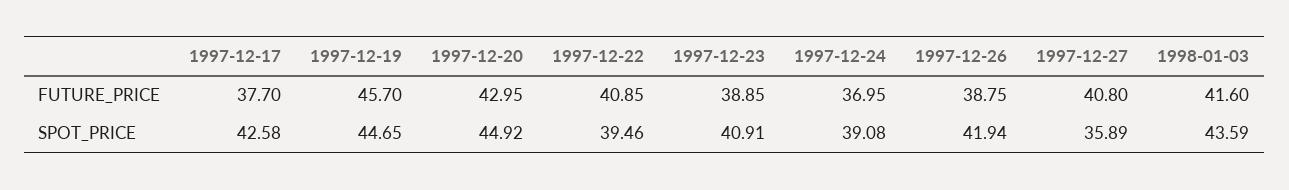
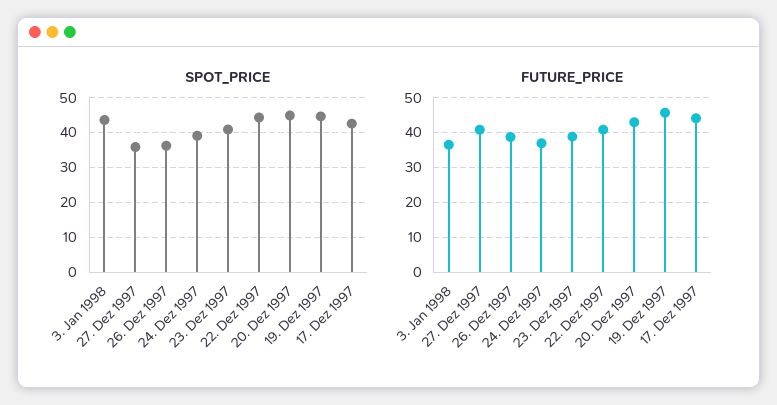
  {
    "FUTURE_PRICE": {
-     "1997-12-17": 37.7,
+     "1997-12-17": 44,
      "1997-12-19": 45.7,
      "1997-12-20": 42.95,
      "1997-12-22": 40.85,
      "1997-12-23": 38.85,
      "1997-12-24": 36.95,
      "1997-12-26": 38.75,
      "1997-12-27": 40.8,
-     "1998-01-03": 41.6
+     "1998-01-03": 36
    },
    "SPOT_PRICE": {
      "1997-12-17": 42.58,
      "1997-12-19": 44.65,
      "1997-12-20": 44.92,
-     "1997-12-22": 39.46,
+     "1997-12-22": 44,
      "1997-12-23": 40.91,
      "1997-12-24": 39.08,
-     "1997-12-26": 41.94,
+     "1997-12-26": 36,
      "1997-12-27": 35.89,
      "1998-01-03": 43.59
    }
  }

